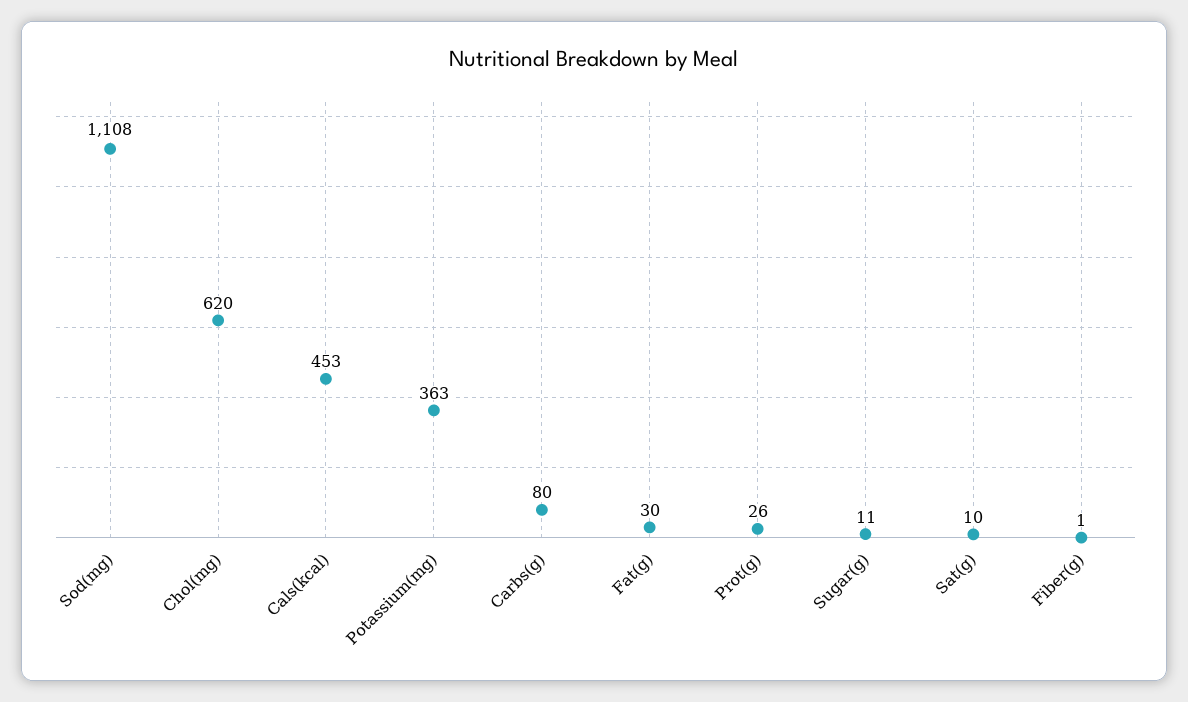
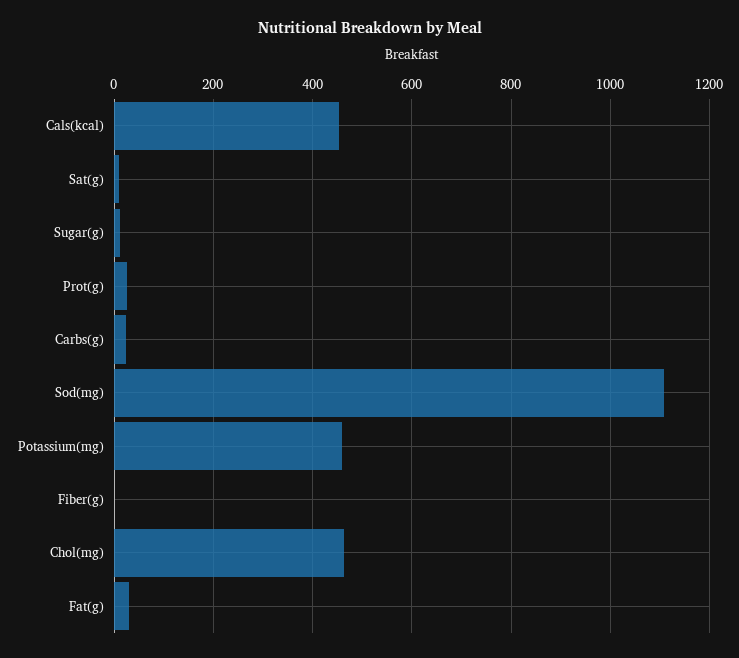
  {
    "Sod(mg)": 1108,
-   "Chol(mg)": 620,
+   "Chol(mg)": 460,
    "Cals(kcal)": 453,
-   "Potassium(mg)": 363,
+   "Potassium(mg)": 460,
-   "Carbs(g)": 80,
+   "Carbs(g)": 20,
    "Fat(g)": 30,
    "Prot(g)": 26,
    "Sugar(g)": 11,
    "Sat(g)": 10,
    "Fiber(g)": 1
  }

